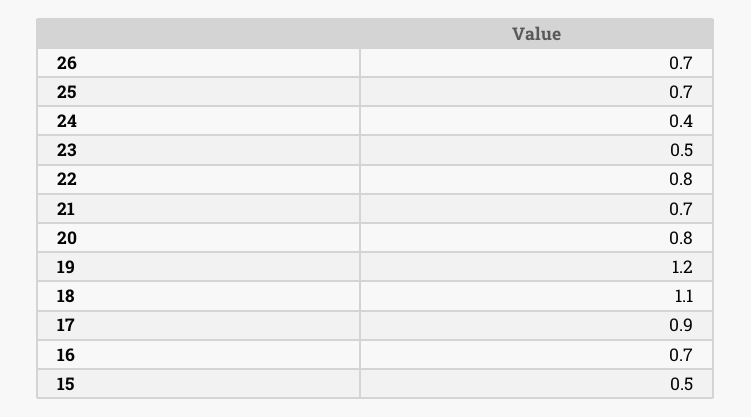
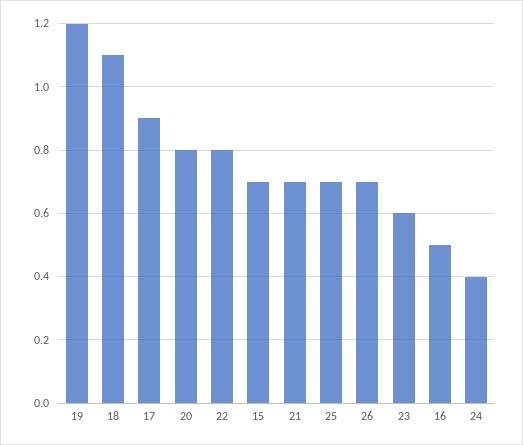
  {
    "26": 0.7,
    "25": 0.7,
    "24": 0.4,
-   "23": 0.5,
+   "23": 0.6,
    "22": 0.8,
    "21": 0.7,
    "20": 0.8,
    "19": 1.2,
    "18": 1.1,
    "17": 0.9,
-   "16": 0.7,
+   "16": 0.5,
-   "15": 0.5
+   "15": 0.7
  }

